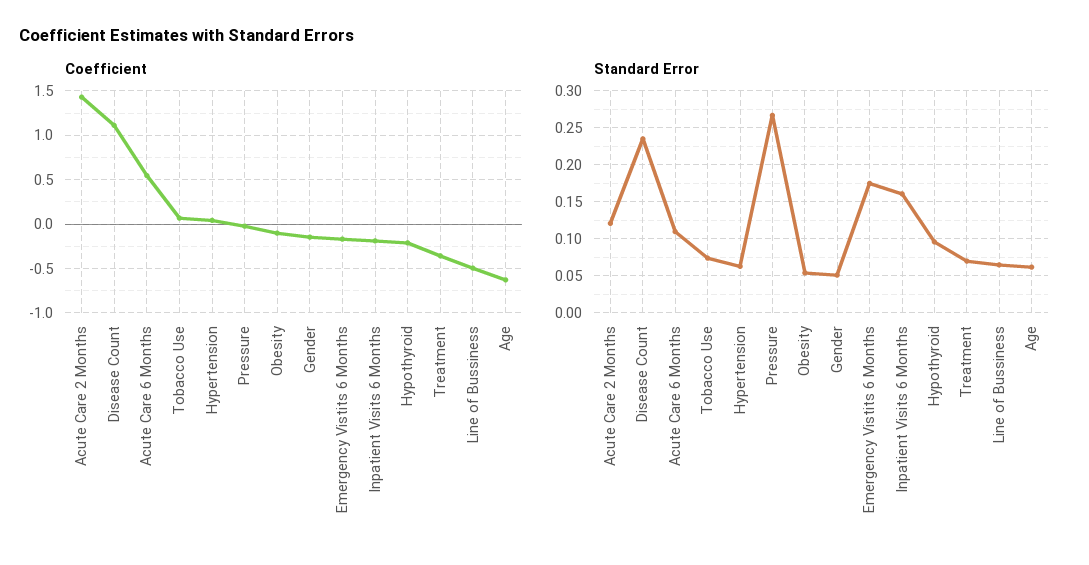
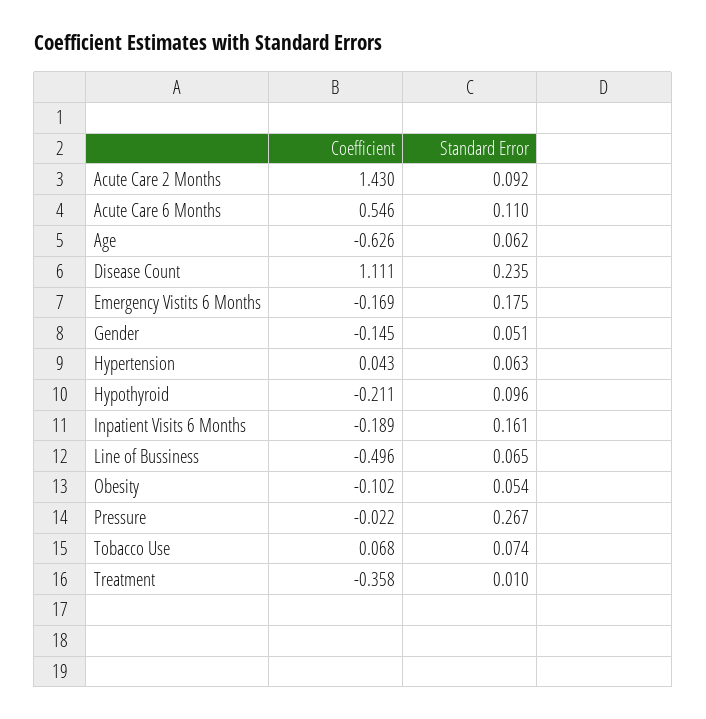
  {
    "Coefficient": {
      "Acute Care 2 Months": 1.43,
      "Disease Count": 1.111,
      "Acute Care 6 Months": 0.546,
      "Tobacco Use": 0.068,
      "Hypertension": 0.043,
      "Pressure": -0.022,
      "Obesity": -0.102,
      "Gender": -0.145,
      "Emergency Vistits 6 Months": -0.169,
      "Inpatient Visits 6 Months": -0.189,
      "Hypothyroid": -0.211,
      "Treatment": -0.358,
      "Line of Bussiness": -0.496,
      "Age": -0.626
    },
    "Standard Error": {
-     "Acute Care 2 Months": 0.12,
+     "Acute Care 2 Months": 0.092,
      "Disease Count": 0.235,
      "Acute Care 6 Months": 0.11,
      "Tobacco Use": 0.074,
      "Hypertension": 0.063,
      "Pressure": 0.267,
      "Obesity": 0.054,
      "Gender": 0.051,
      "Emergency Vistits 6 Months": 0.175,
      "Inpatient Visits 6 Months": 0.161,
      "Hypothyroid": 0.096,
-     "Treatment": 0.07,
+     "Treatment": 0.01,
      "Line of Bussiness": 0.065,
      "Age": 0.062
    }
  }

